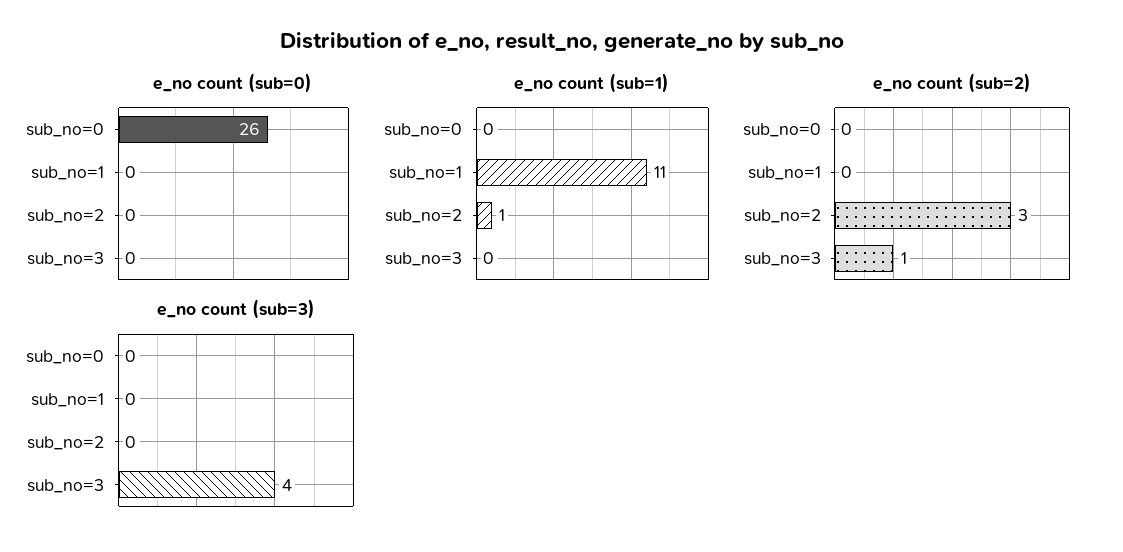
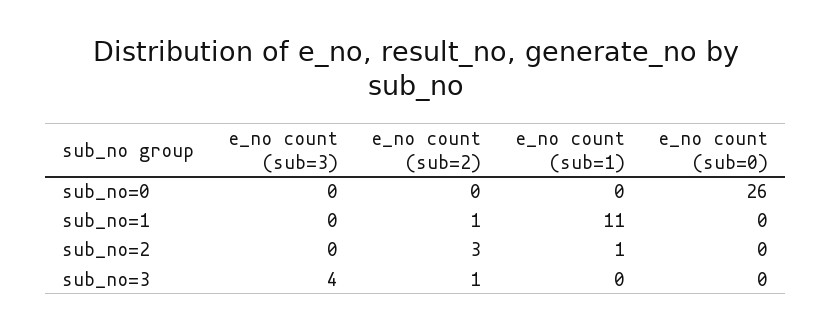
  {
    "e_no count (sub=0)": {
      "sub_no=0": 26,
      "sub_no=1": 0,
      "sub_no=2": 0,
      "sub_no=3": 0
    },
    "e_no count (sub=1)": {
      "sub_no=0": 0,
      "sub_no=1": 11,
      "sub_no=2": 1,
      "sub_no=3": 0
    },
    "e_no count (sub=2)": {
      "sub_no=0": 0,
-     "sub_no=1": 0,
+     "sub_no=1": 1,
      "sub_no=2": 3,
      "sub_no=3": 1
    },
    "e_no count (sub=3)": {
      "sub_no=0": 0,
      "sub_no=1": 0,
      "sub_no=2": 0,
      "sub_no=3": 4
    }
  }

